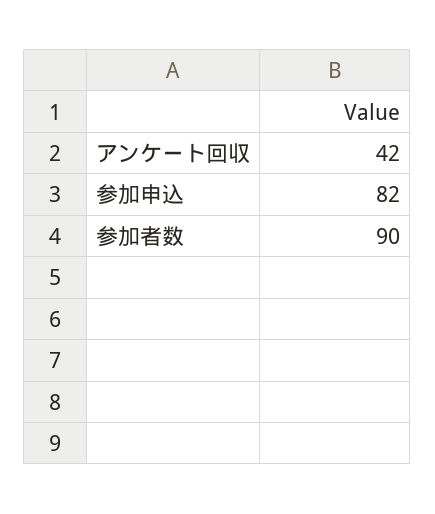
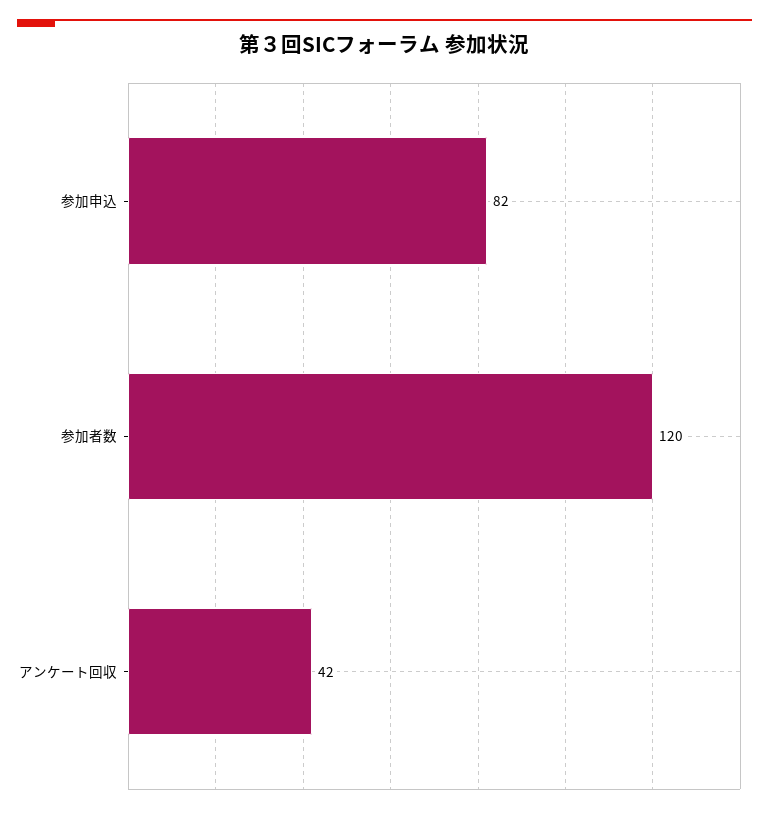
  {
    "アンケート回収": 42,
    "参加申込": 82,
-   "参加者数": 90
+   "参加者数": 120
  }

